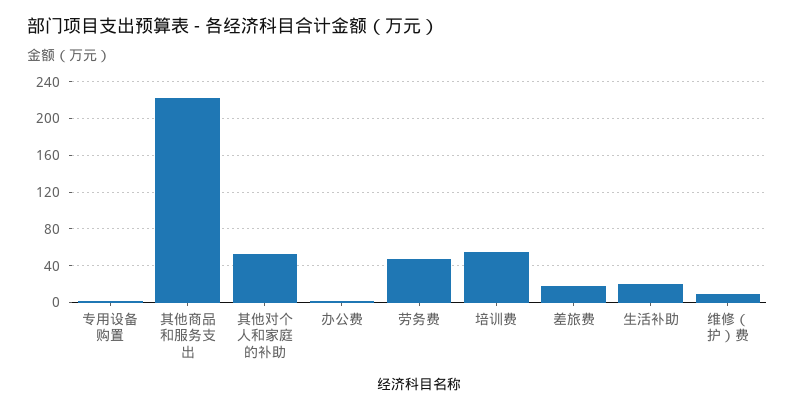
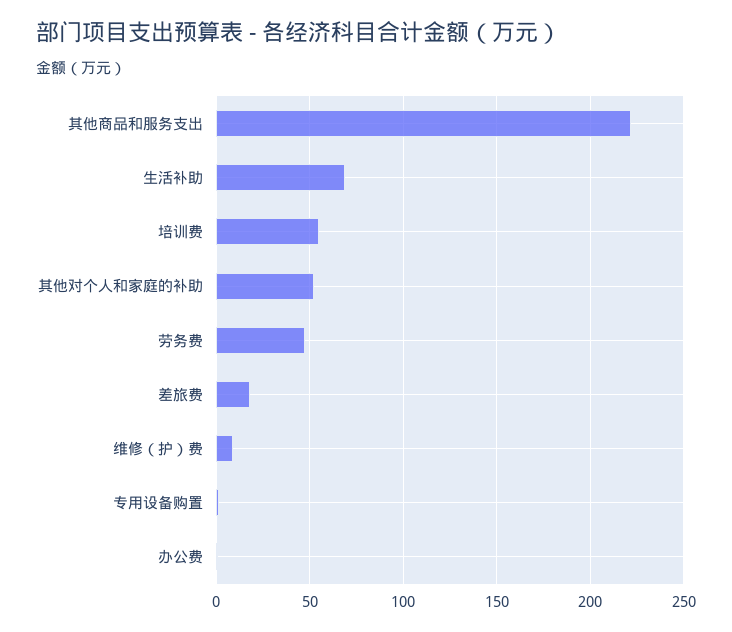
  {
    "专用设备购置": 0,
    "其他商品和服务支出": 220,
    "其他对个人和家庭的补助": 50,
    "办公费": 0,
    "劳务费": 45,
    "培训费": 55,
    "差旅费": 20,
-   "生活补助": 20,
+   "生活补助": 70,
    "维修（护）费": 10
  }

